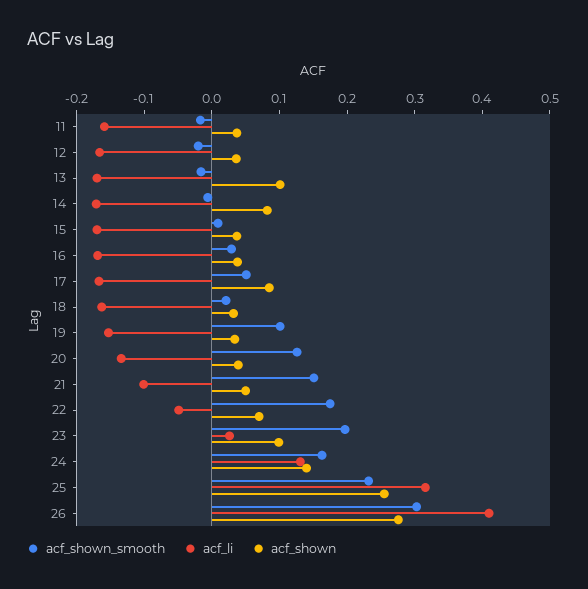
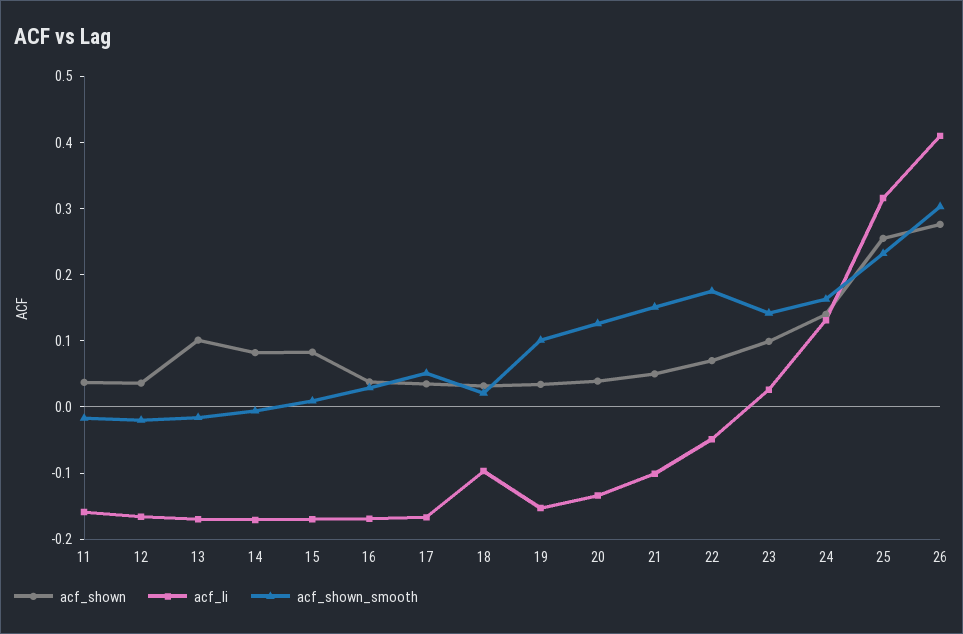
  {
    "acf_shown_smooth": {
      "11": -0.02,
      "12": -0.02,
      "13": -0.02,
      "14": 0,
      "15": 0,
      "16": 0.02,
      "17": 0.06,
      "18": 0.02,
      "19": 0.1,
      "20": 0.12,
      "21": 0.16,
      "22": 0.18,
-     "23": 0.2,
+     "23": 0.14,
      "24": 0.16,
      "25": 0.24,
      "26": 0.3
    },
    "acf_li": {
      "11": -0.16,
      "12": -0.16,
      "13": -0.18,
      "14": -0.18,
      "15": -0.18,
      "16": -0.16,
      "17": -0.16,
-     "18": -0.16,
+     "18": -0.1,
      "19": -0.16,
      "20": -0.14,
      "21": -0.1,
      "22": -0.04,
      "23": 0.02,
      "24": 0.14,
      "25": 0.32,
      "26": 0.42
    },
    "acf_shown": {
      "11": 0.04,
      "12": 0.04,
      "13": 0.1,
      "14": 0.08,
-     "15": 0.04,
+     "15": 0.08,
      "16": 0.04,
-     "17": 0.08,
+     "17": 0.04,
      "18": 0.04,
      "19": 0.04,
      "20": 0.04,
      "21": 0.06,
      "22": 0.08,
      "23": 0.1,
      "24": 0.14,
      "25": 0.26,
      "26": 0.28
    }
  }

